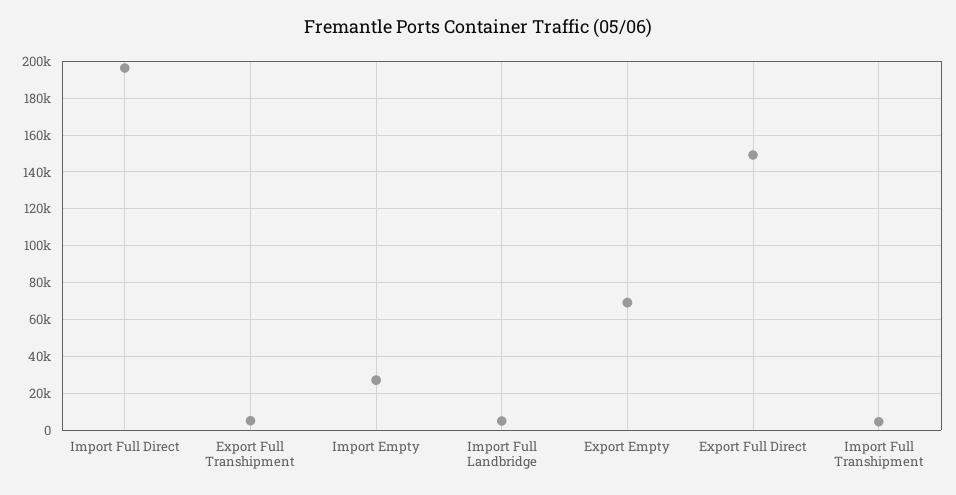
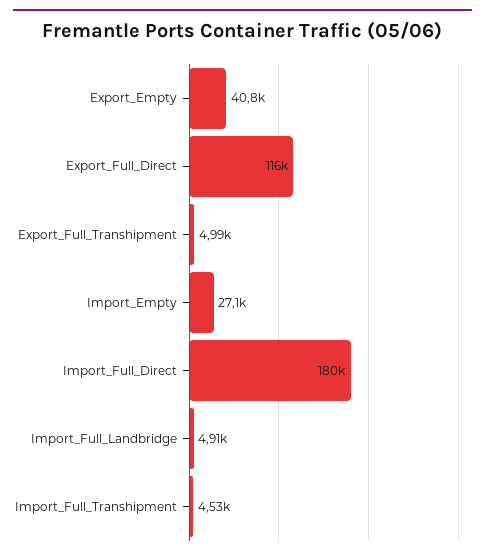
  {
-   "Import Full Direct": 195000,
+   "Import Full Direct": 180000,
    "Export Full Transhipment": 4990,
    "Import Empty": 27100,
    "Import Full Landbridge": 4910,
-   "Export Empty": 70000,
+   "Export Empty": 40800,
-   "Export Full Direct": 150000,
+   "Export Full Direct": 116000,
    "Import Full Transhipment": 4530
  }

